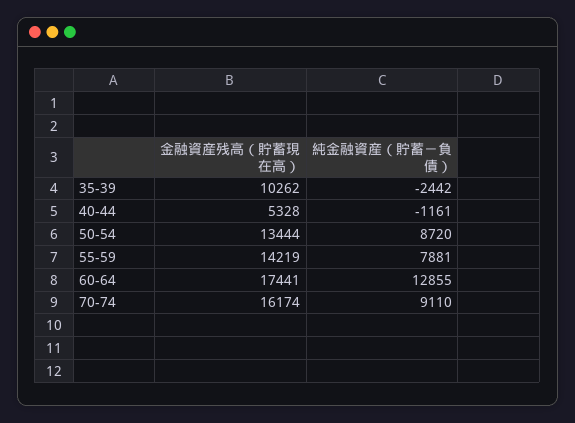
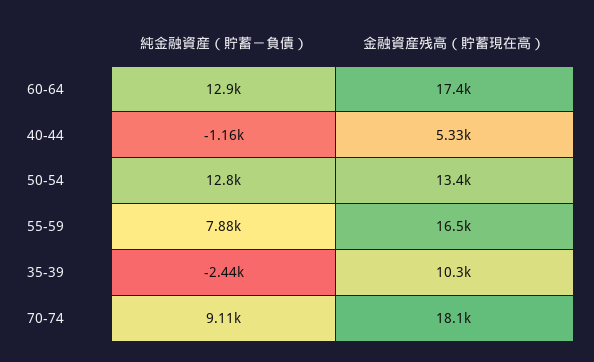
  {
    "金融資産残高（貯蓄現在高）": {
      "35-39": 10262,
      "40-44": 5328,
      "50-54": 13444,
-     "55-59": 14219,
+     "55-59": 16500,
      "60-64": 17441,
-     "70-74": 16174
+     "70-74": 18100
    },
    "純金融資産（貯蓄－負債）": {
      "35-39": -2442,
      "40-44": -1161,
-     "50-54": 8720,
+     "50-54": 12800,
      "55-59": 7881,
      "60-64": 12855,
      "70-74": 9110
    }
  }

